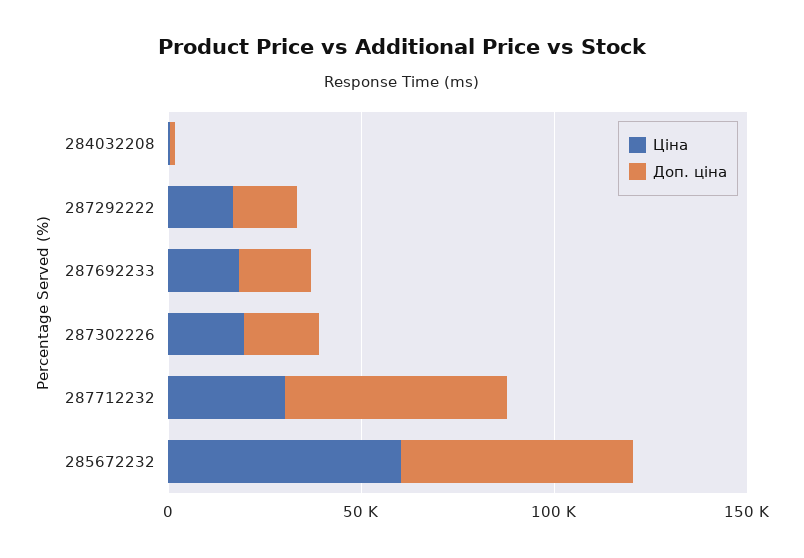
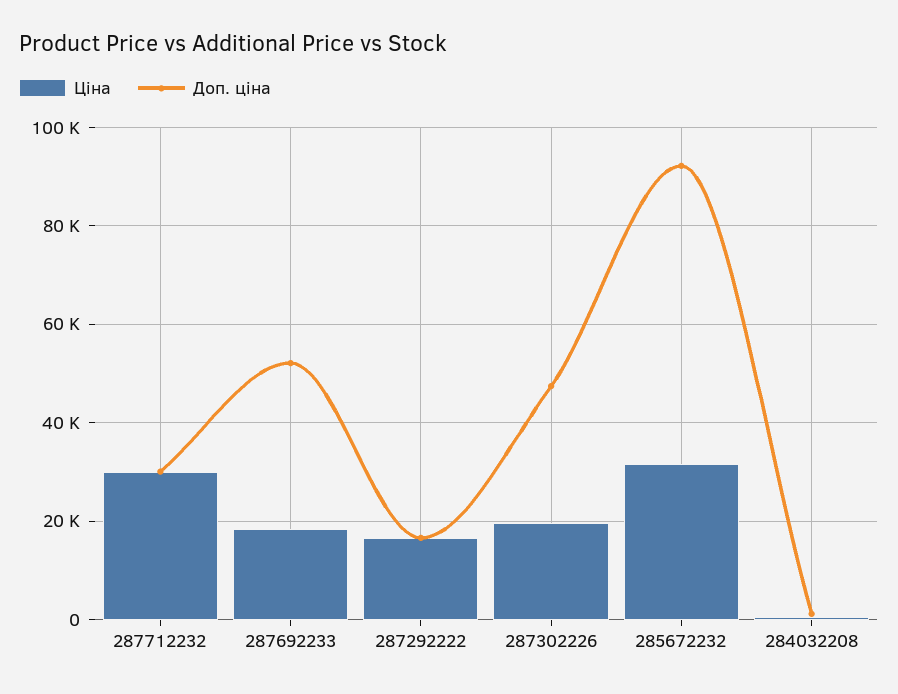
  {
    "Ціна": {
      "284032208": 0,
      "287292222": 16000,
      "287692233": 18000,
      "287302226": 20000,
      "287712232": 30000,
-     "285672232": 60000
+     "285672232": 32000
    },
    "Доп. ціна": {
      "284032208": 2000,
      "287292222": 16000,
-     "287692233": 20000,
+     "287692233": 52000,
-     "287302226": 20000,
+     "287302226": 48000,
-     "287712232": 60000,
+     "287712232": 30000,
-     "285672232": 60000
+     "285672232": 92000
    }
  }

